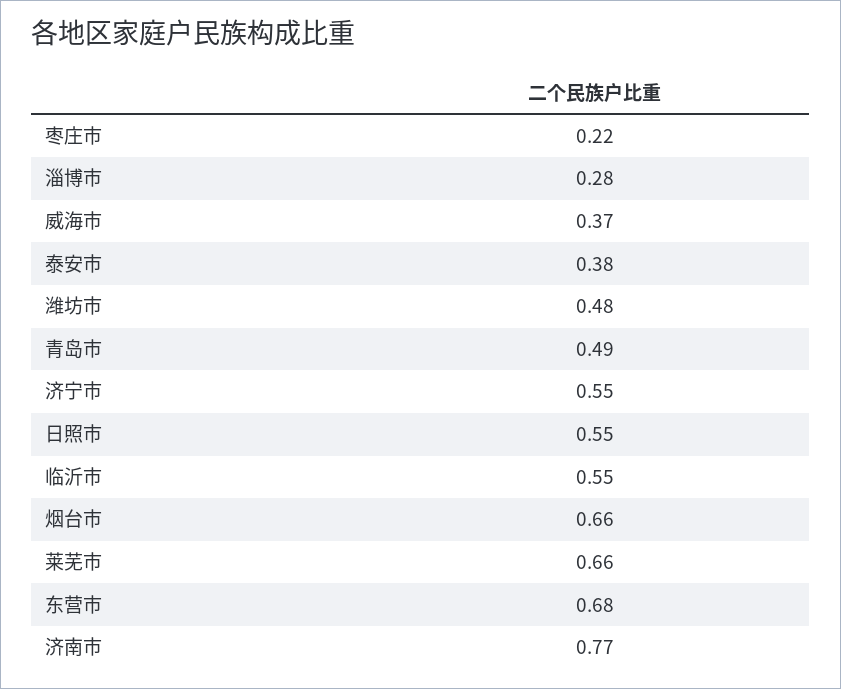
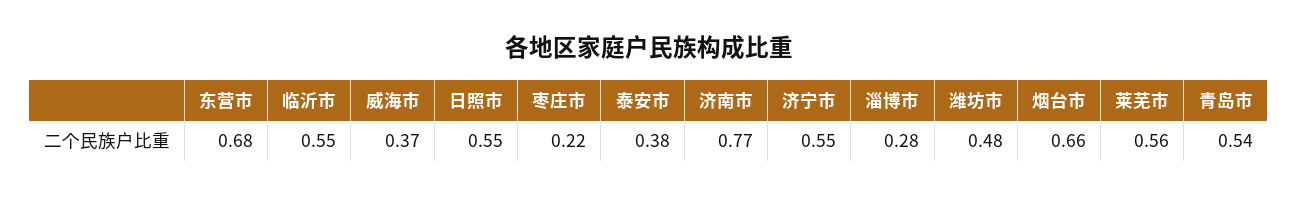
  {
    "枣庄市": 0.22,
    "淄博市": 0.28,
    "威海市": 0.37,
    "泰安市": 0.38,
    "潍坊市": 0.48,
-   "青岛市": 0.49,
+   "青岛市": 0.54,
    "济宁市": 0.55,
    "日照市": 0.55,
    "临沂市": 0.55,
    "烟台市": 0.66,
-   "莱芜市": 0.66,
+   "莱芜市": 0.56,
    "东营市": 0.68,
    "济南市": 0.77
  }

